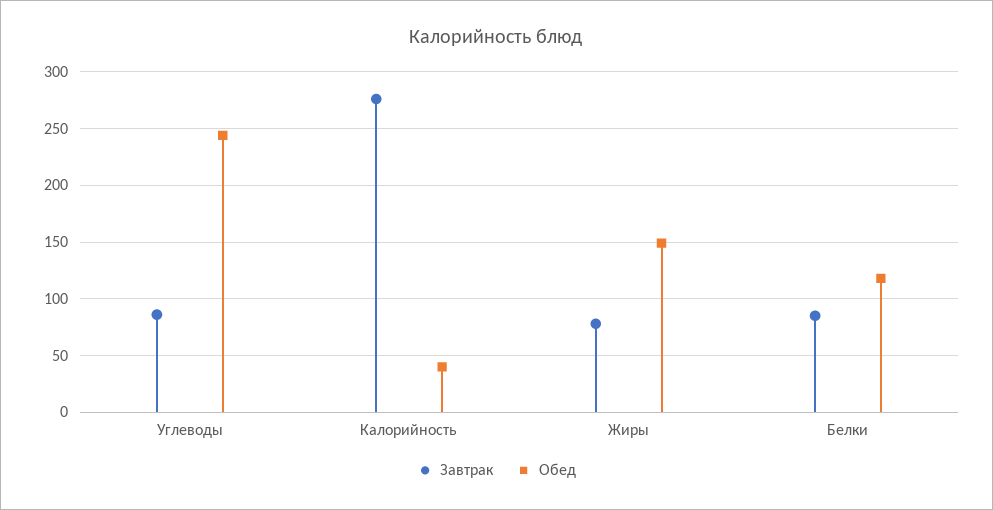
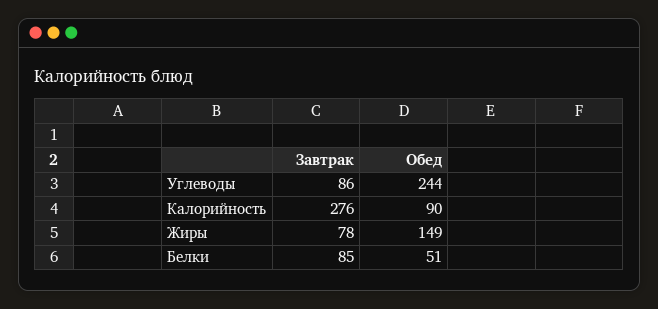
  {
    "Завтрак": {
      "Углеводы": 86,
      "Калорийность": 276,
      "Жиры": 78,
      "Белки": 85
    },
    "Обед": {
      "Углеводы": 244,
-     "Калорийность": 40,
+     "Калорийность": 90,
      "Жиры": 149,
-     "Белки": 120
+     "Белки": 51
    }
  }

